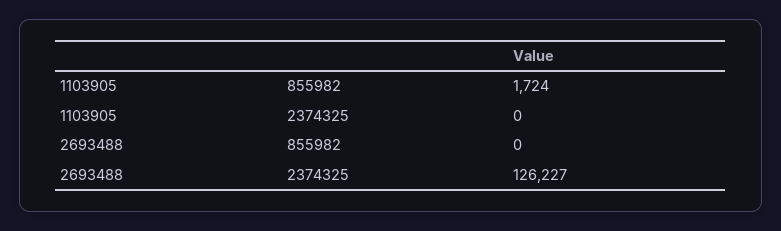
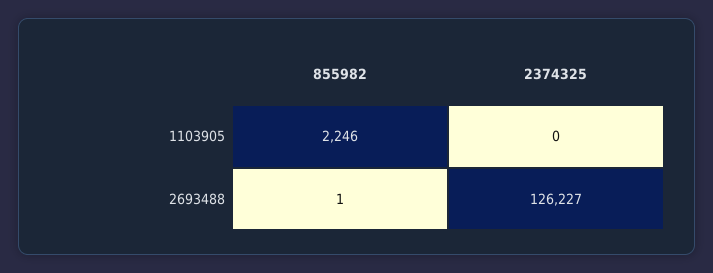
  {
    "1103905": {
-     "855982": 1724,
+     "855982": 2246,
      "2374325": 0
    },
    "2693488": {
-     "855982": 0,
+     "855982": 1,
      "2374325": 126227
    }
  }

